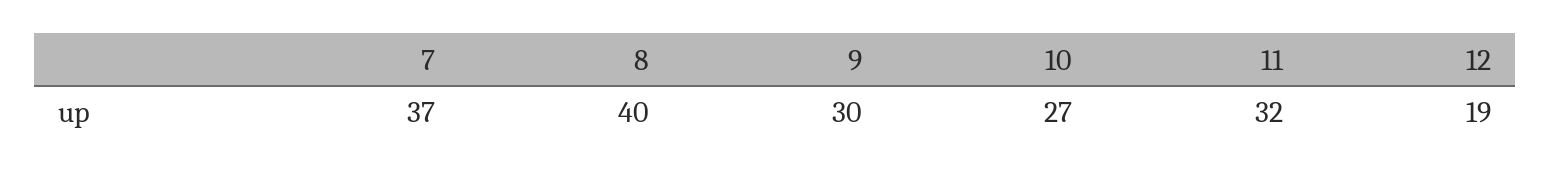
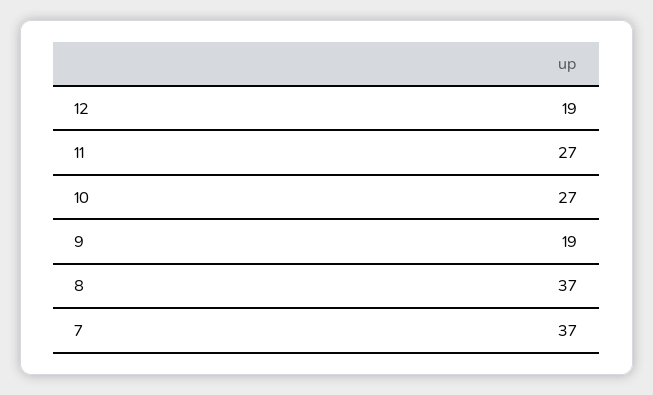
  {
    "7": 37,
-   "8": 40,
+   "8": 37,
-   "9": 30,
+   "9": 19,
    "10": 27,
-   "11": 32,
+   "11": 27,
    "12": 19
  }

